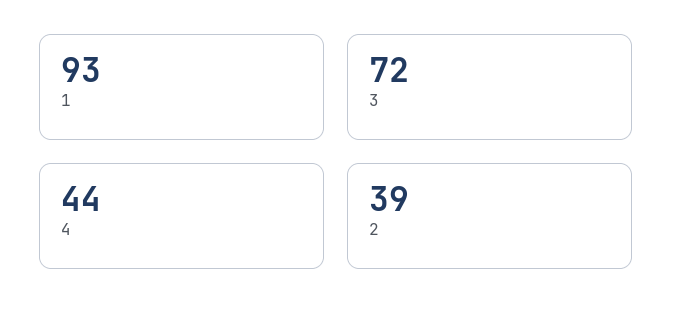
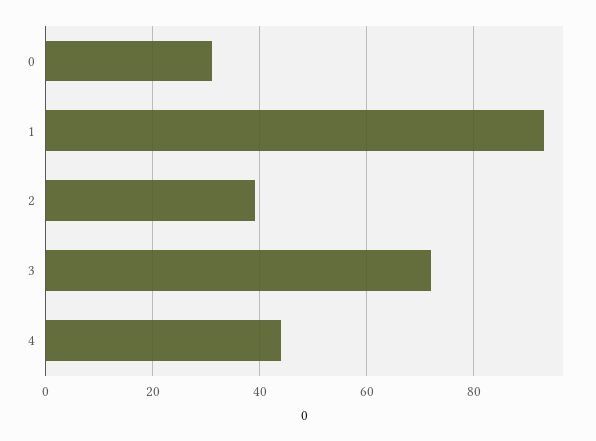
  {
    "1": 93,
    "3": 72,
    "4": 44,
-   "2": 39
+   "2": 39,
+   "0": 30
  }

